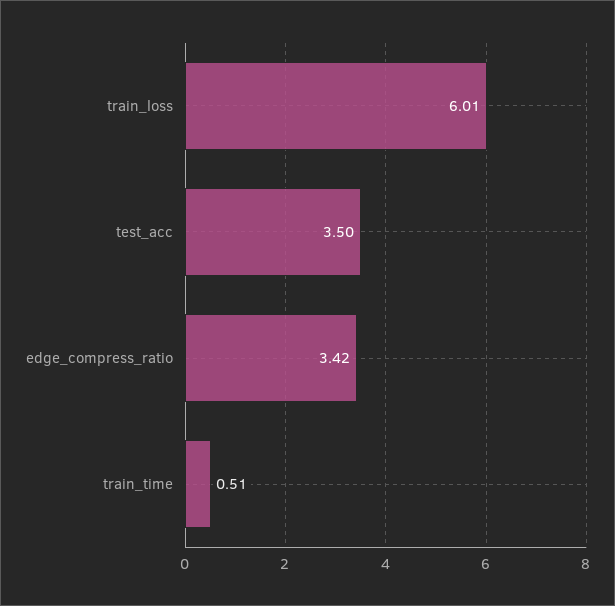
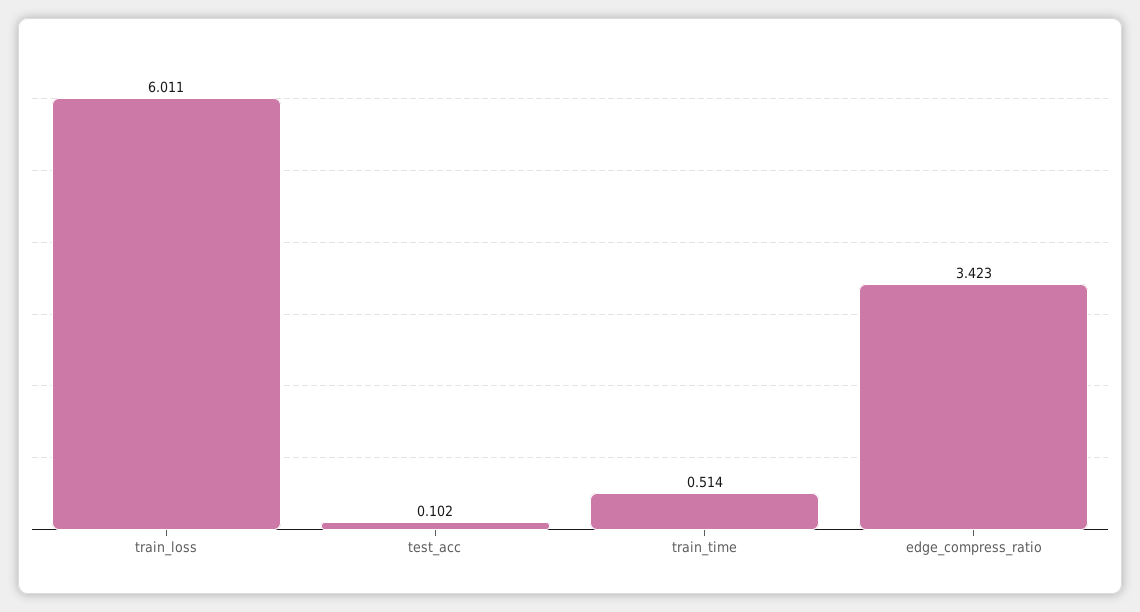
  {
    "train_loss": 6.011,
-   "test_acc": 3.5,
+   "test_acc": 0.102,
    "edge_compress_ratio": 3.423,
    "train_time": 0.514
  }

